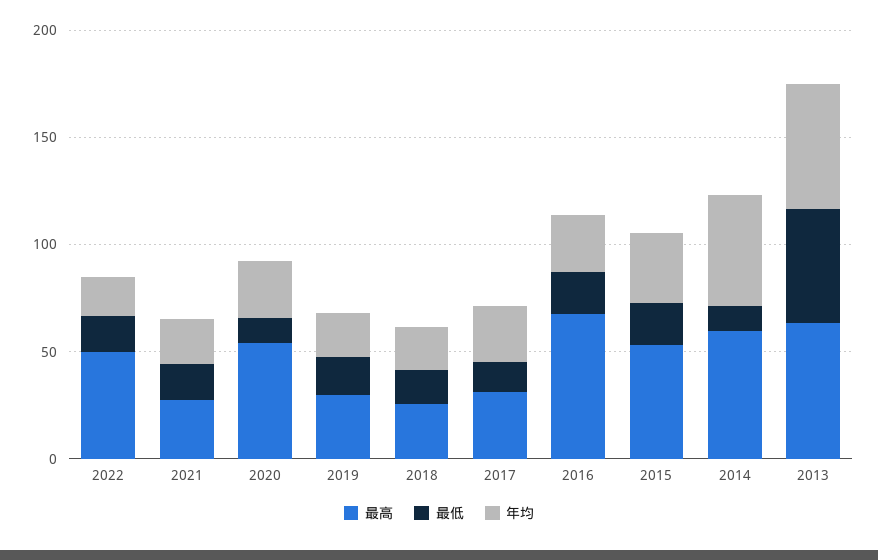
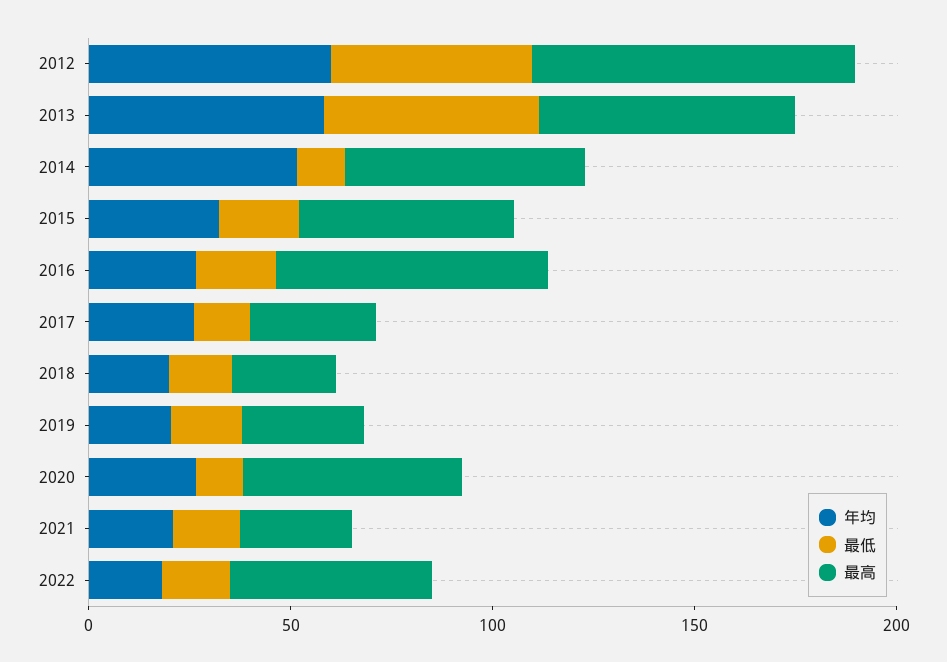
  {
    "最高": {
      "2022": 50,
      "2021": 30,
      "2020": 50,
      "2019": 30,
      "2018": 30,
      "2017": 30,
      "2016": 70,
      "2015": 50,
      "2014": 60,
-     "2013": 60
+     "2013": 60,
+     "2012": 80
    },
    "最低": {
      "2022": 20,
      "2021": 20,
      "2020": 10,
      "2019": 20,
      "2018": 20,
      "2017": 10,
      "2016": 20,
      "2015": 20,
      "2014": 10,
-     "2013": 50
+     "2013": 50,
+     "2012": 50
    },
    "年均": {
      "2022": 20,
      "2021": 20,
      "2020": 30,
      "2019": 20,
      "2018": 20,
      "2017": 30,
      "2016": 30,
      "2015": 30,
      "2014": 50,
-     "2013": 60
+     "2013": 60,
+     "2012": 60
    }
  }

